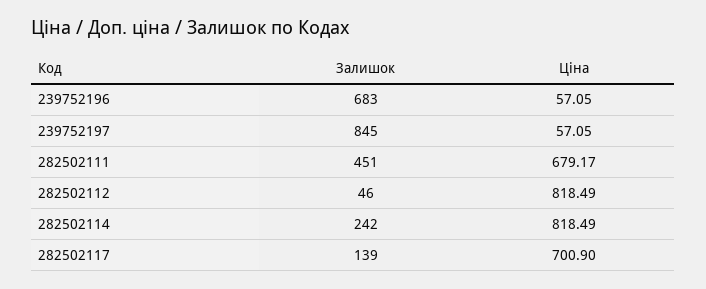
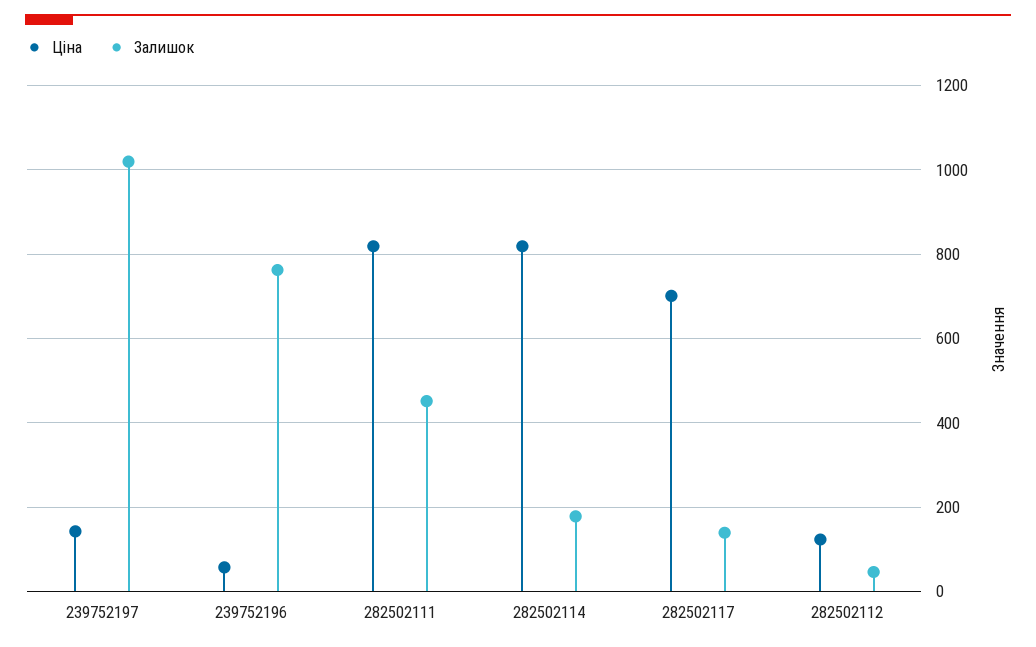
  {
    "Залишок": {
-     "239752196": 683,
+     "239752196": 760,
-     "239752197": 845,
+     "239752197": 1020,
      "282502111": 451,
      "282502112": 46,
-     "282502114": 242,
+     "282502114": 180,
      "282502117": 139
    },
    "Ціна": {
      "239752196": 57.05,
-     "239752197": 57.05,
+     "239752197": 140,
-     "282502111": 679.17,
+     "282502111": 820,
-     "282502112": 818.49,
+     "282502112": 120,
      "282502114": 818.49,
      "282502117": 700.9
    }
  }

